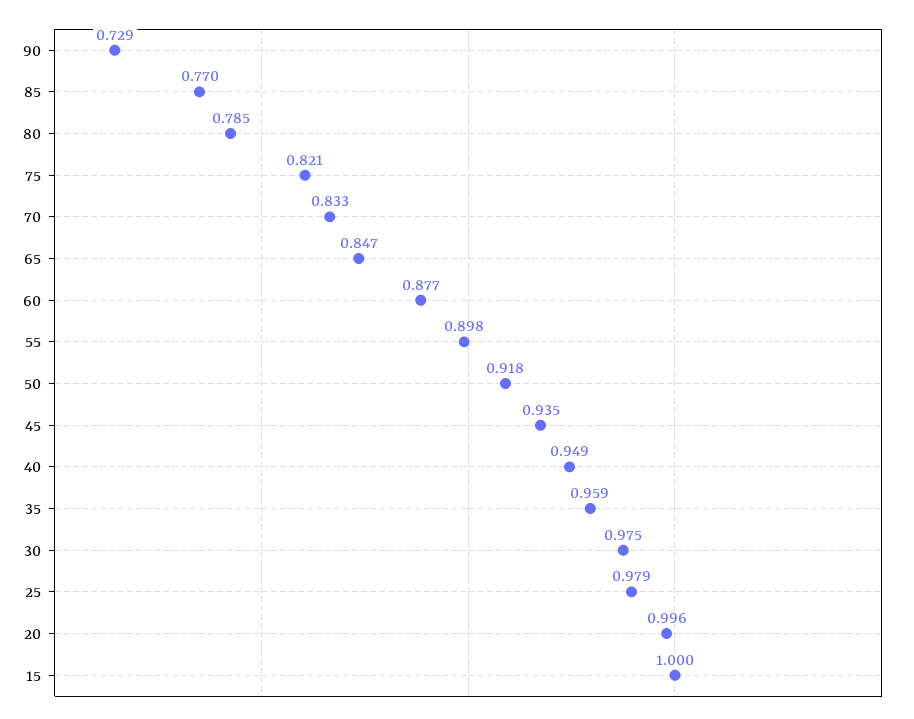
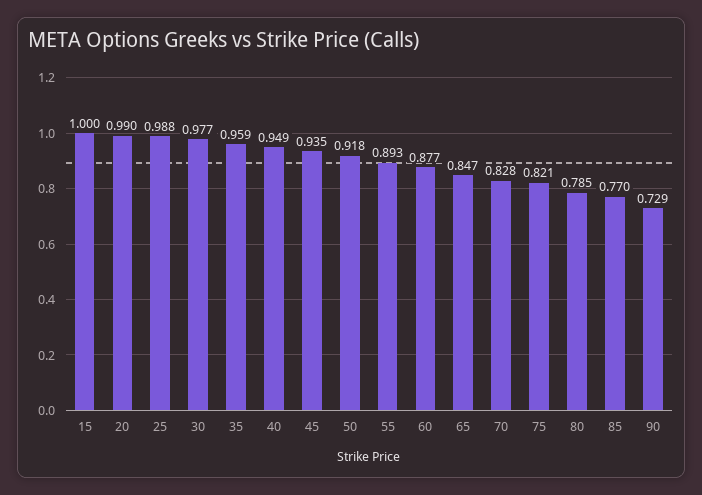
  {
    "90": 0.729,
    "85": 0.77,
    "80": 0.785,
    "75": 0.821,
-   "70": 0.833,
+   "70": 0.828,
    "65": 0.847,
    "60": 0.877,
-   "55": 0.898,
+   "55": 0.893,
    "50": 0.918,
    "45": 0.935,
    "40": 0.949,
    "35": 0.959,
-   "30": 0.975,
+   "30": 0.977,
-   "25": 0.979,
+   "25": 0.988,
-   "20": 0.996,
+   "20": 0.99,
    "15": 1
  }

